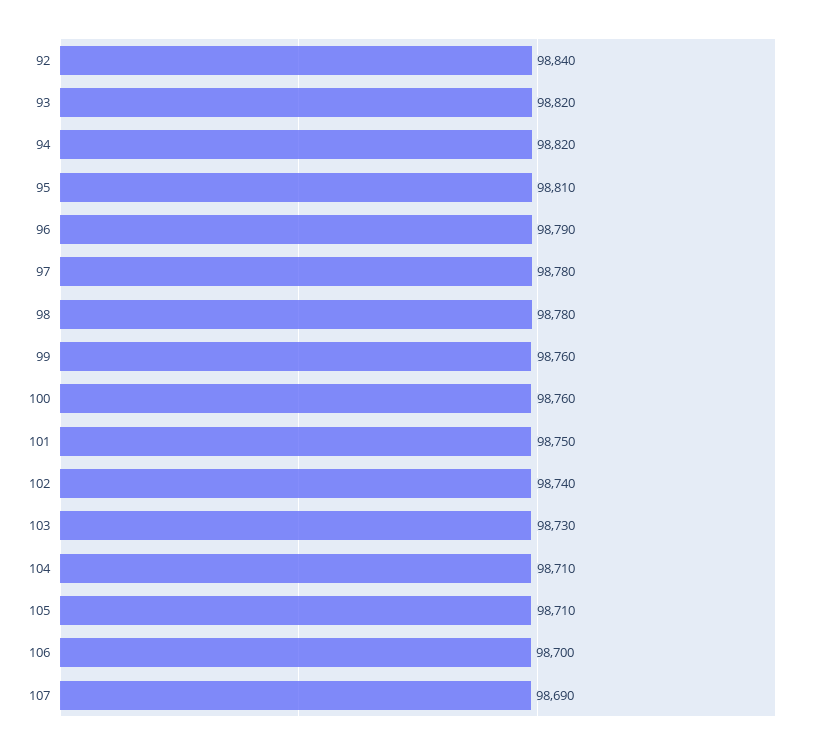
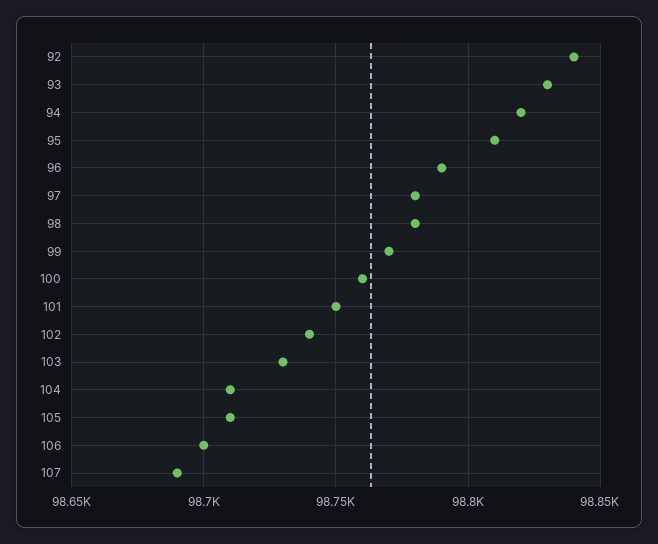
  {
    "92": 98840,
-   "93": 98820,
+   "93": 98830,
    "94": 98820,
    "95": 98810,
    "96": 98790,
    "97": 98780,
    "98": 98780,
-   "99": 98760,
+   "99": 98770,
    "100": 98760,
    "101": 98750,
    "102": 98740,
    "103": 98730,
    "104": 98710,
    "105": 98710,
    "106": 98700,
    "107": 98690
  }

